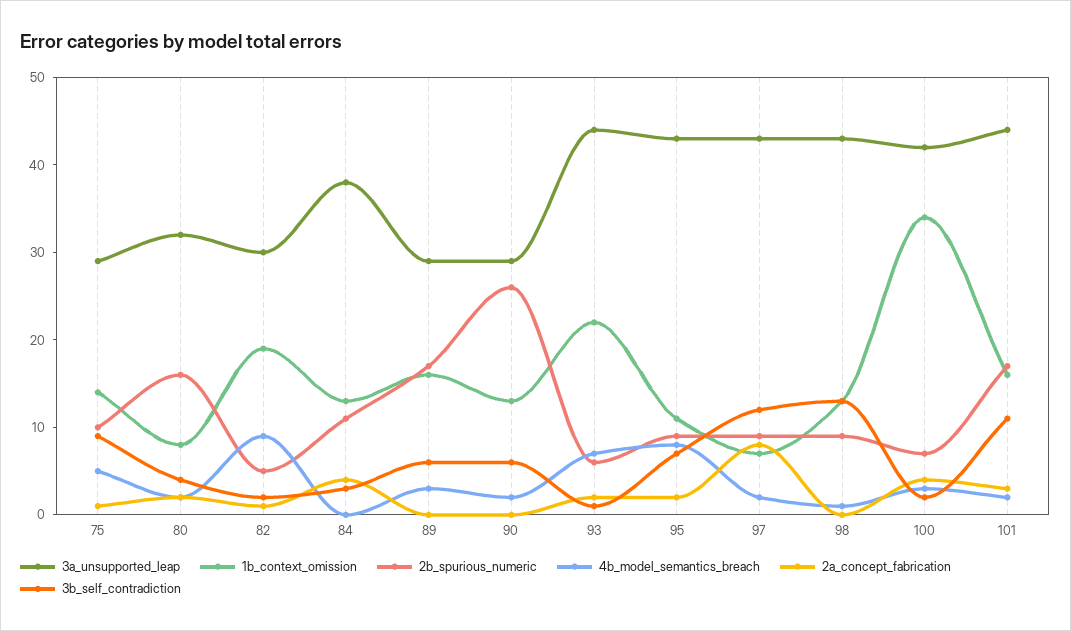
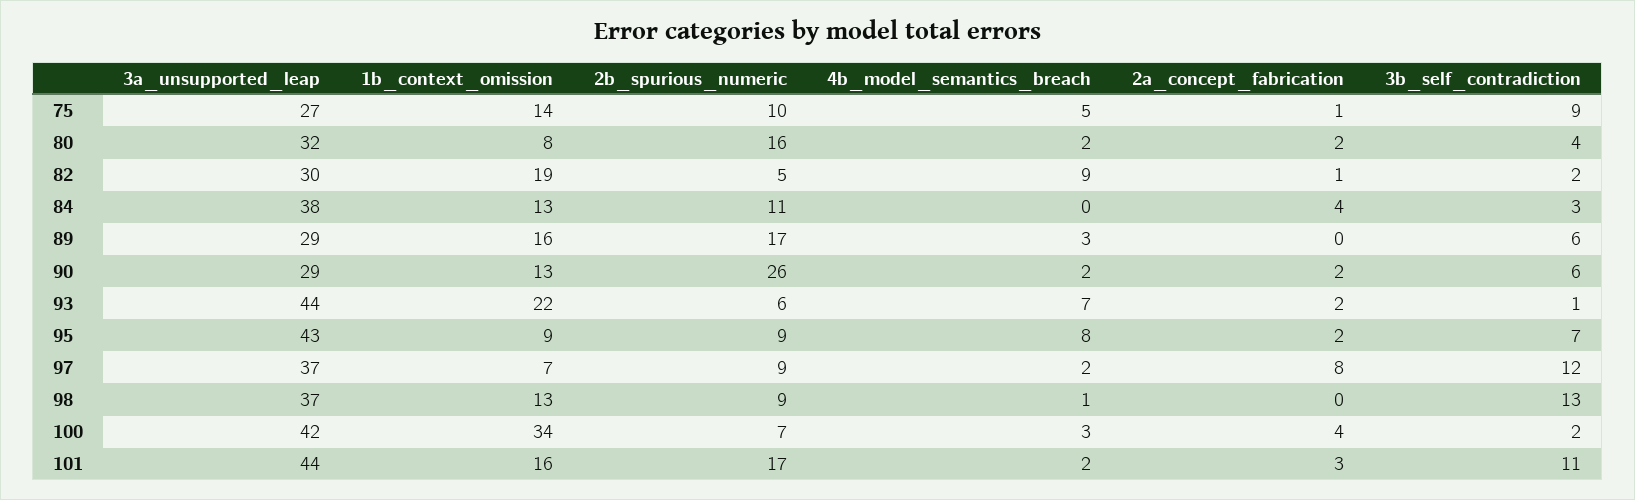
  {
    "3a_unsupported_leap": {
-     "75": 29,
+     "75": 27,
      "80": 32,
      "82": 30,
      "84": 38,
      "89": 29,
      "90": 29,
      "93": 44,
      "95": 43,
-     "97": 43,
+     "97": 37,
-     "98": 43,
+     "98": 37,
      "100": 42,
      "101": 44
    },
    "1b_context_omission": {
      "75": 14,
      "80": 8,
      "82": 19,
      "84": 13,
      "89": 16,
      "90": 13,
      "93": 22,
-     "95": 11,
+     "95": 9,
      "97": 7,
      "98": 13,
      "100": 34,
      "101": 16
    },
    "2b_spurious_numeric": {
      "75": 10,
      "80": 16,
      "82": 5,
      "84": 11,
      "89": 17,
      "90": 26,
      "93": 6,
      "95": 9,
      "97": 9,
      "98": 9,
      "100": 7,
      "101": 17
    },
    "4b_model_semantics_breach": {
      "75": 5,
      "80": 2,
      "82": 9,
      "84": 0,
      "89": 3,
      "90": 2,
      "93": 7,
      "95": 8,
      "97": 2,
      "98": 1,
      "100": 3,
      "101": 2
    },
    "2a_concept_fabrication": {
      "75": 1,
      "80": 2,
      "82": 1,
      "84": 4,
      "89": 0,
-     "90": 0,
+     "90": 2,
      "93": 2,
      "95": 2,
      "97": 8,
      "98": 0,
      "100": 4,
      "101": 3
    },
    "3b_self_contradiction": {
      "75": 9,
      "80": 4,
      "82": 2,
      "84": 3,
      "89": 6,
      "90": 6,
      "93": 1,
      "95": 7,
      "97": 12,
      "98": 13,
      "100": 2,
      "101": 11
    }
  }

